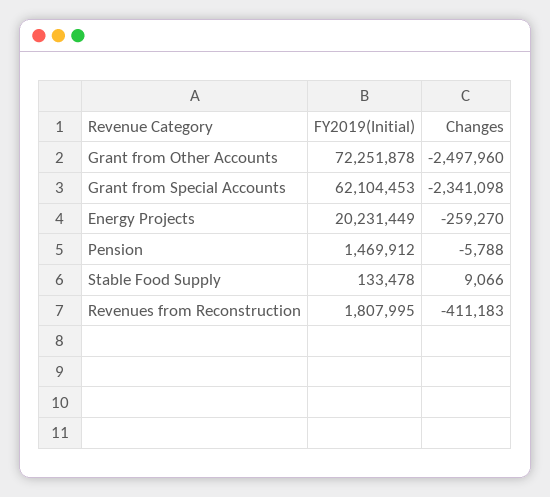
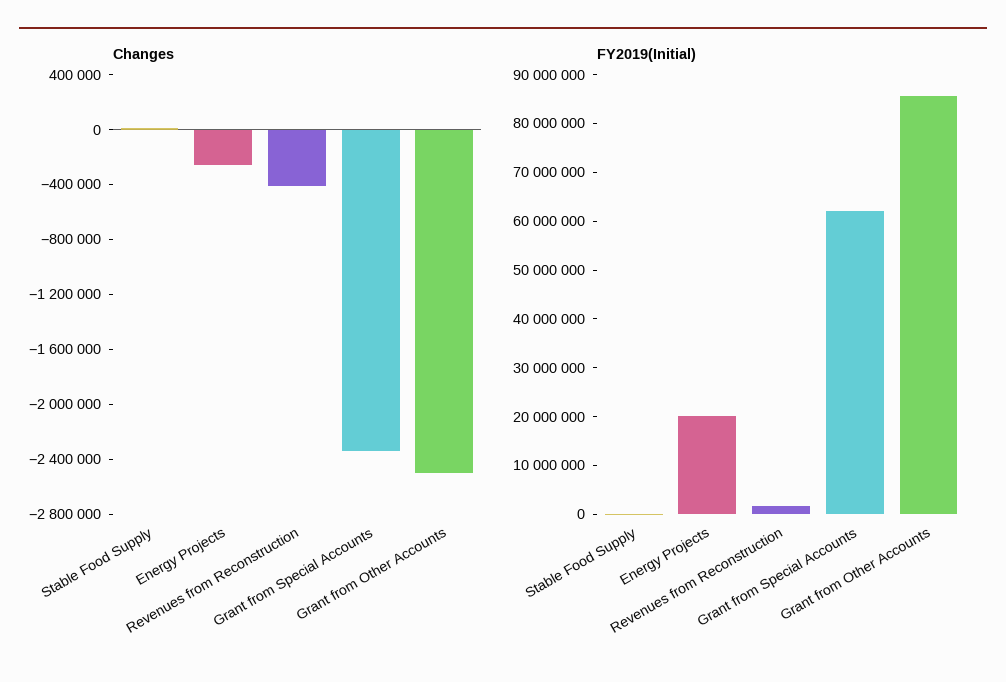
  {
    "FY2019(Initial)": {
-     "Grant from Other Accounts": 72251878,
+     "Grant from Other Accounts": 86000000,
      "Grant from Special Accounts": 62104453,
      "Energy Projects": 20231449,
-     "Pension": 1469912,
      "Stable Food Supply": 133478,
      "Revenues from Reconstruction": 1807995
    },
    "Changes": {
      "Grant from Other Accounts": -2497960,
      "Grant from Special Accounts": -2341098,
      "Energy Projects": -259270,
-     "Pension": -5788,
      "Stable Food Supply": 9066,
      "Revenues from Reconstruction": -411183
    }
  }

